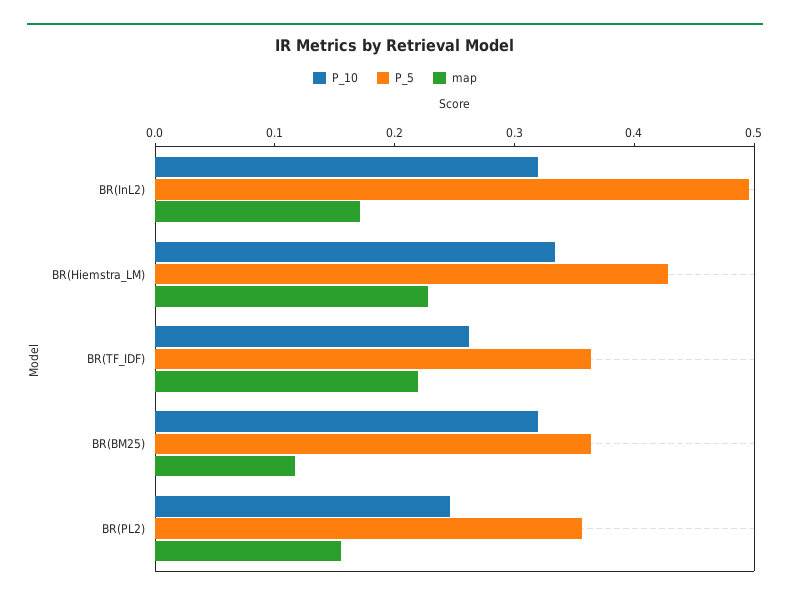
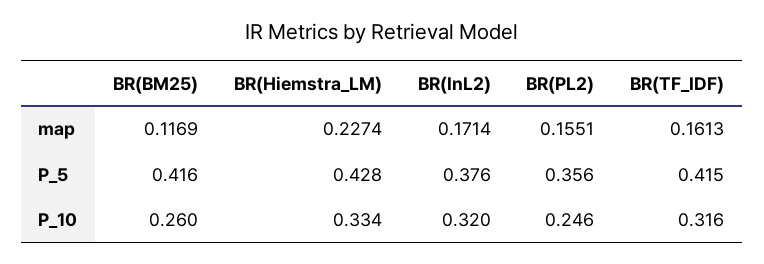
  {
    "P_10": {
      "BR(InL2)": 0.32,
      "BR(Hiemstra_LM)": 0.334,
-     "BR(TF_IDF)": 0.26,
+     "BR(TF_IDF)": 0.316,
-     "BR(BM25)": 0.32,
+     "BR(BM25)": 0.26,
      "BR(PL2)": 0.246
    },
    "P_5": {
-     "BR(InL2)": 0.5,
+     "BR(InL2)": 0.376,
      "BR(Hiemstra_LM)": 0.428,
-     "BR(TF_IDF)": 0.36,
+     "BR(TF_IDF)": 0.415,
-     "BR(BM25)": 0.36,
+     "BR(BM25)": 0.416,
      "BR(PL2)": 0.356
    },
    "map": {
      "BR(InL2)": 0.1714,
      "BR(Hiemstra_LM)": 0.2274,
-     "BR(TF_IDF)": 0.22,
+     "BR(TF_IDF)": 0.1613,
      "BR(BM25)": 0.1169,
      "BR(PL2)": 0.1551
    }
  }

